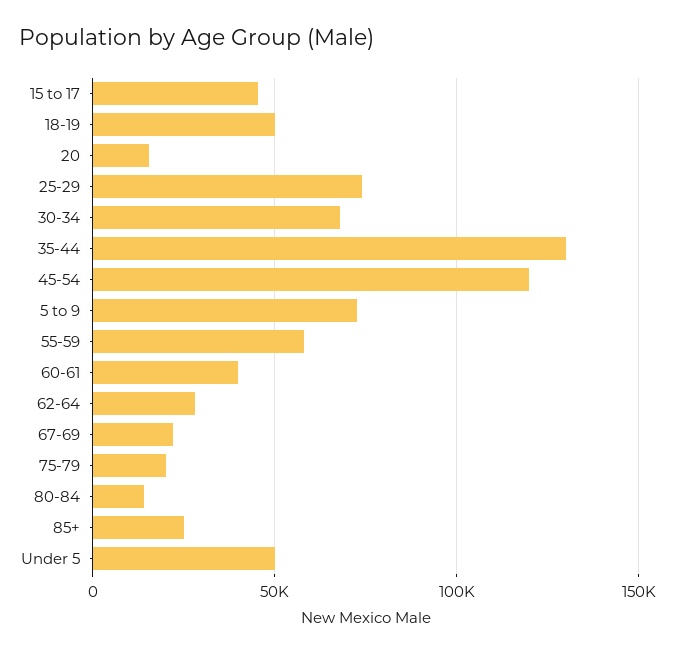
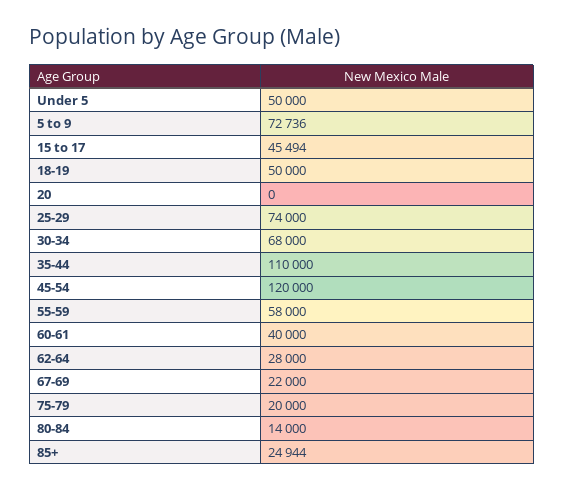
  {
    "15 to 17": 45494,
    "18-19": 50000,
-   "20": 15000,
+   "20": 0,
    "25-29": 74000,
    "30-34": 68000,
-   "35-44": 130000,
+   "35-44": 110000,
    "45-54": 120000,
    "5 to 9": 72736,
    "55-59": 58000,
    "60-61": 40000,
    "62-64": 28000,
    "67-69": 22000,
    "75-79": 20000,
    "80-84": 14000,
    "85+": 24944,
    "Under 5": 50000
  }

